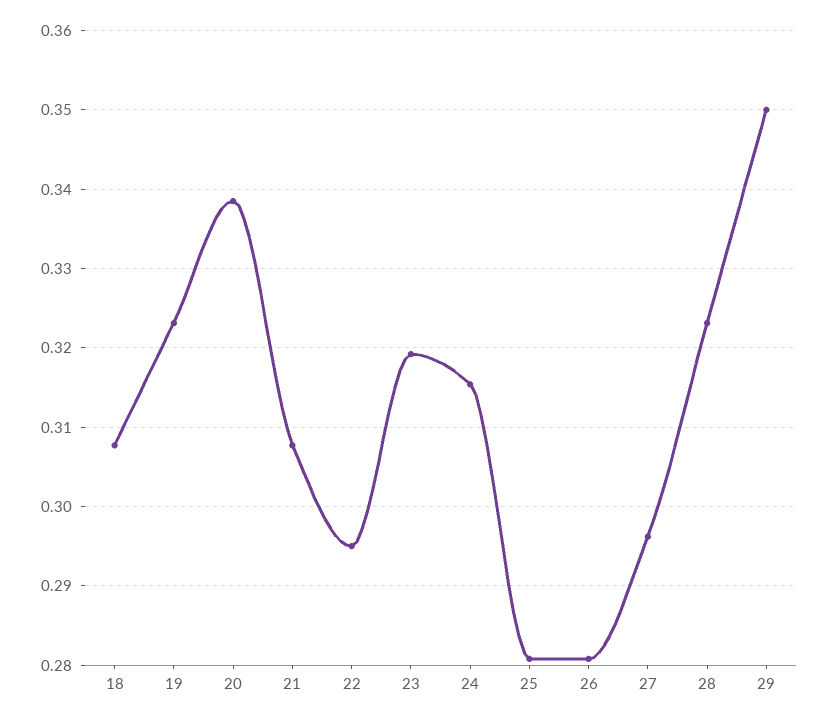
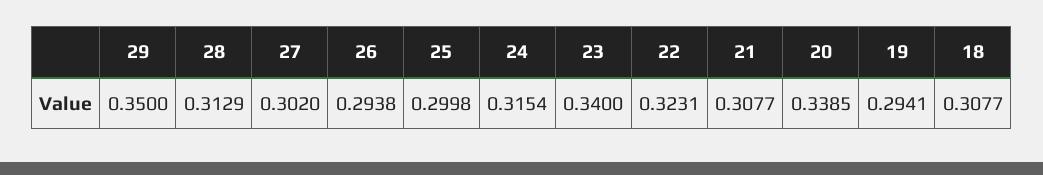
  {
    "18": 0.3077,
-   "19": 0.323,
+   "19": 0.2941,
    "20": 0.3385,
    "21": 0.3077,
-   "22": 0.295,
+   "22": 0.3231,
-   "23": 0.319,
+   "23": 0.34,
    "24": 0.3154,
-   "25": 0.281,
+   "25": 0.2998,
-   "26": 0.281,
+   "26": 0.2938,
-   "27": 0.296,
+   "27": 0.302,
-   "28": 0.323,
+   "28": 0.3129,
    "29": 0.35
  }

